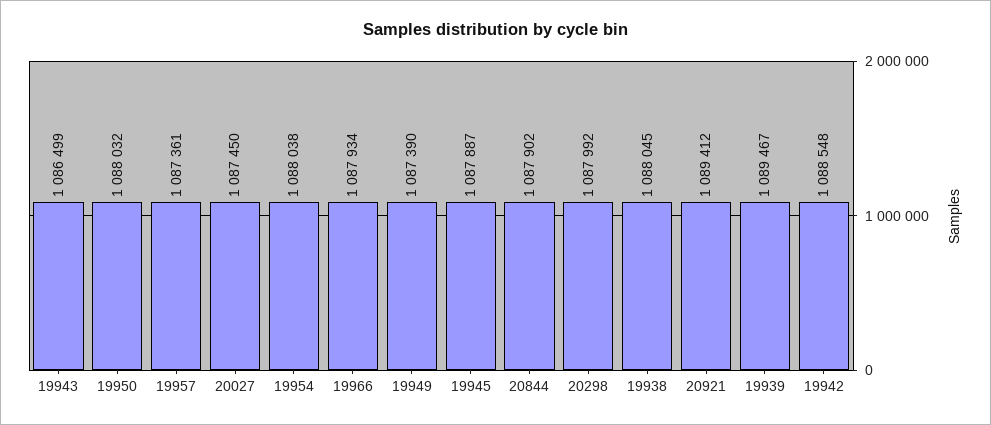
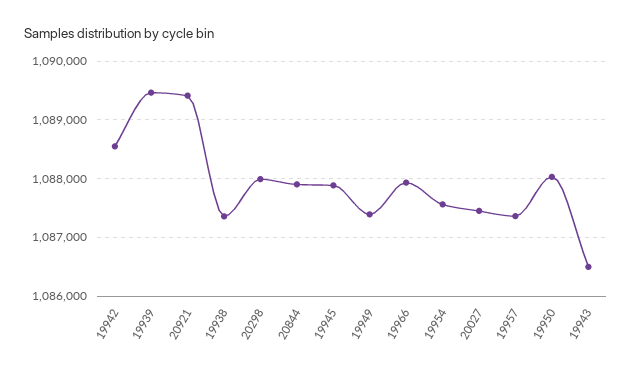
  {
    "19943": 1086499,
    "19950": 1088032,
    "19957": 1087361,
    "20027": 1087450,
-   "19954": 1088038,
+   "19954": 1087600,
    "19966": 1087934,
    "19949": 1087390,
    "19945": 1087887,
    "20844": 1087902,
    "20298": 1087992,
-   "19938": 1088045,
+   "19938": 1087400,
    "20921": 1089412,
    "19939": 1089467,
    "19942": 1088548
  }

